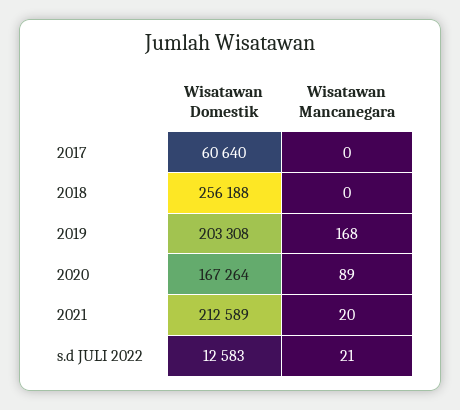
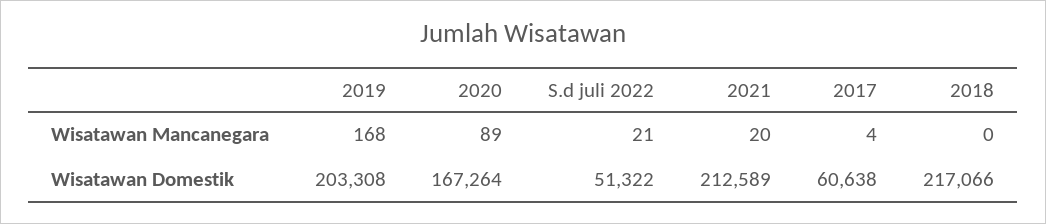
  {
    "Wisatawan Domestik": {
-     "2017": 60640,
+     "2017": 60638,
-     "2018": 256188,
+     "2018": 217066,
      "2019": 203308,
      "2020": 167264,
      "2021": 212589,
-     "s.d JULI 2022": 12583
+     "s.d JULI 2022": 51322
    },
    "Wisatawan Mancanegara": {
-     "2017": 0,
+     "2017": 4,
      "2018": 0,
      "2019": 168,
      "2020": 89,
      "2021": 20,
      "s.d JULI 2022": 21
    }
  }

